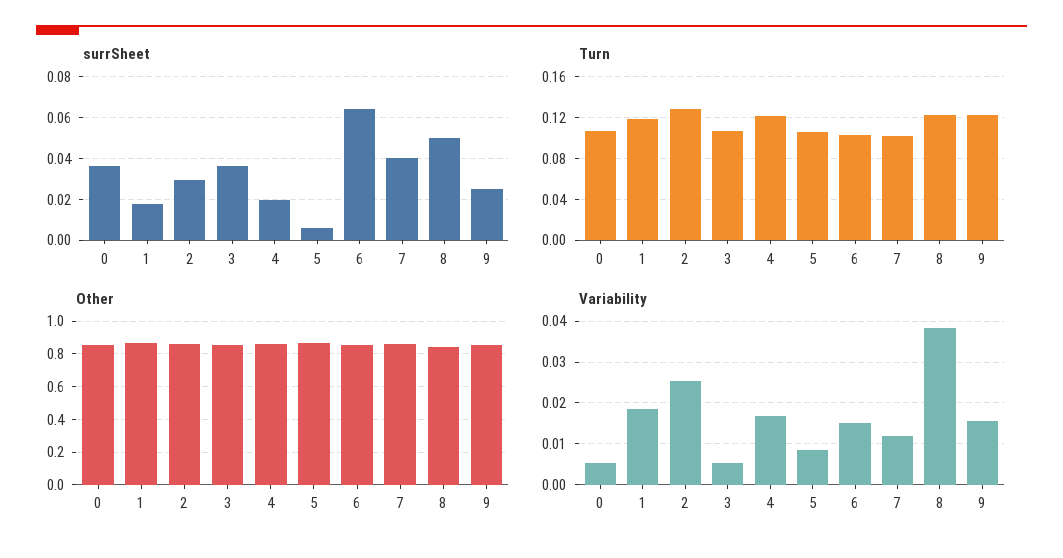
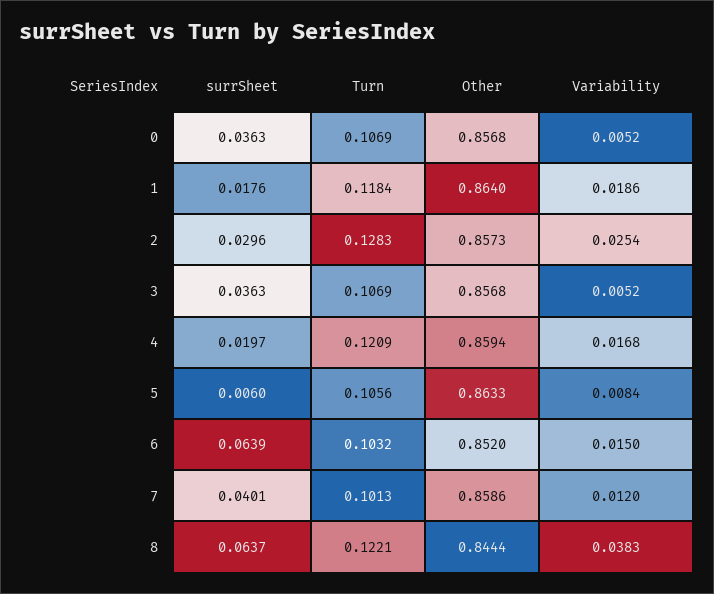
  {
    "surrSheet": {
      "0": 0.0363,
      "1": 0.0176,
      "2": 0.0296,
      "3": 0.0363,
      "4": 0.0197,
      "5": 0.006,
      "6": 0.0639,
      "7": 0.0401,
-     "8": 0.05,
+     "8": 0.0637
-     "9": 0.025
    },
    "Turn": {
      "0": 0.1069,
      "1": 0.1184,
      "2": 0.1283,
      "3": 0.1069,
      "4": 0.1209,
      "5": 0.1056,
      "6": 0.1032,
      "7": 0.1013,
-     "8": 0.1221,
+     "8": 0.1221
-     "9": 0.12
    },
    "Other": {
      "0": 0.8568,
      "1": 0.864,
      "2": 0.8573,
      "3": 0.8568,
      "4": 0.8594,
      "5": 0.8633,
      "6": 0.852,
      "7": 0.8586,
-     "8": 0.8444,
+     "8": 0.8444
-     "9": 0.85
    },
    "Variability": {
      "0": 0.0052,
      "1": 0.0186,
      "2": 0.0254,
      "3": 0.0052,
      "4": 0.0168,
      "5": 0.0084,
      "6": 0.015,
      "7": 0.012,
-     "8": 0.0383,
+     "8": 0.0383
-     "9": 0.016
    }
  }

